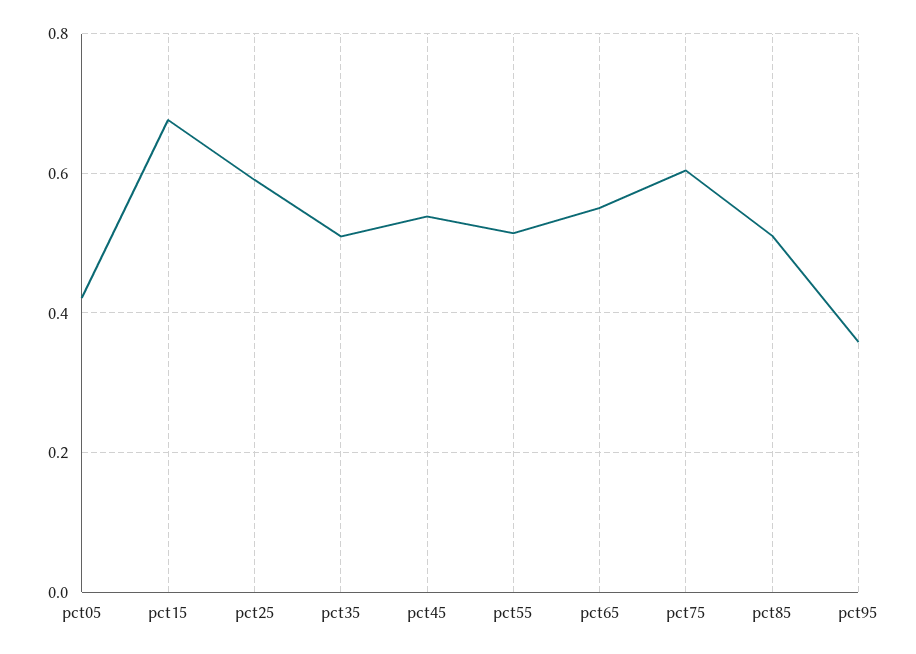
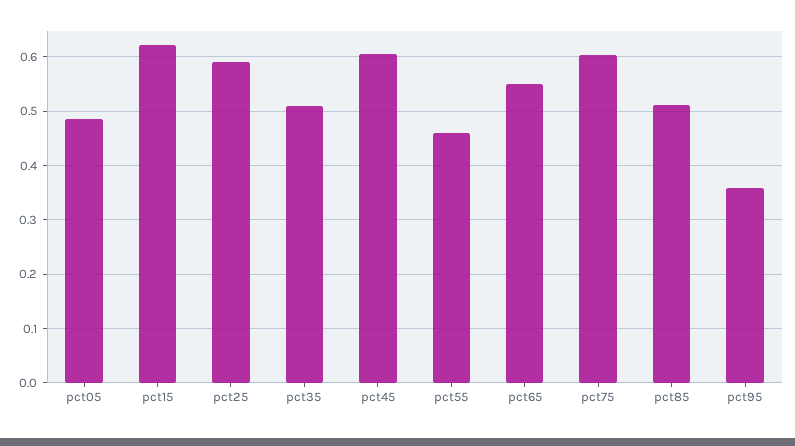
  {
-   "pct05": 0.42,
+   "pct05": 0.48,
-   "pct15": 0.68,
+   "pct15": 0.62,
    "pct25": 0.6,
    "pct35": 0.5,
-   "pct45": 0.54,
+   "pct45": 0.6,
-   "pct55": 0.52,
+   "pct55": 0.46,
    "pct65": 0.56,
    "pct75": 0.6,
    "pct85": 0.52,
    "pct95": 0.36
  }

